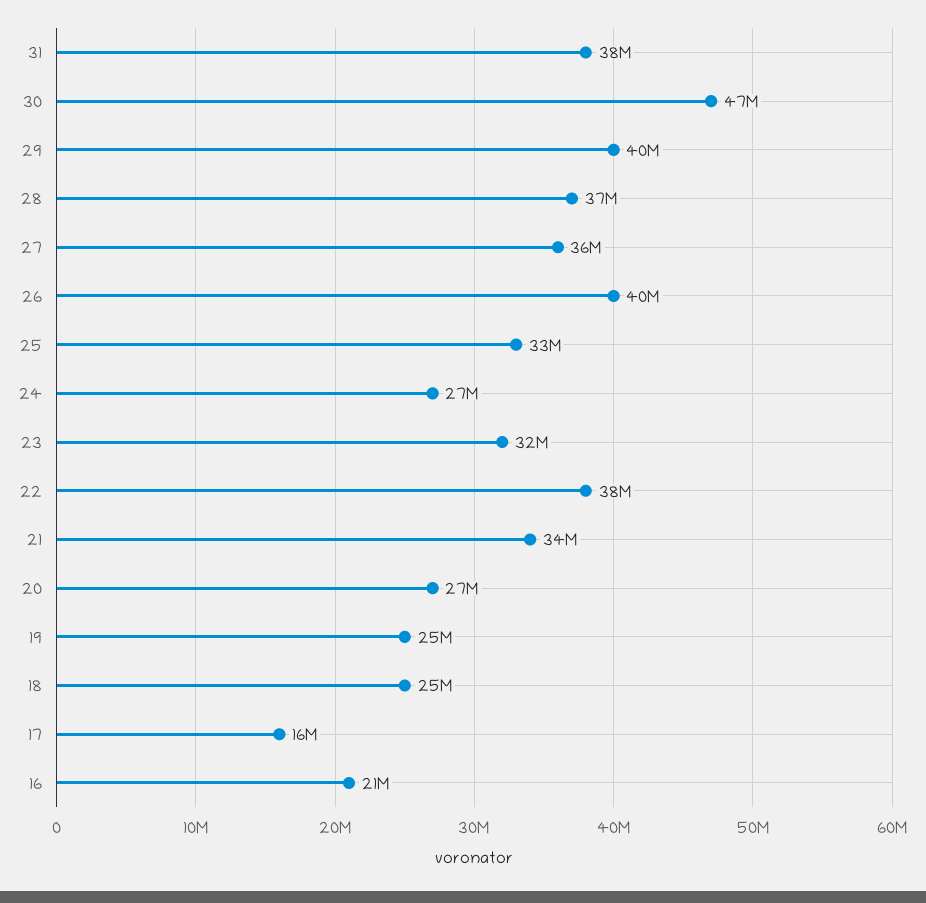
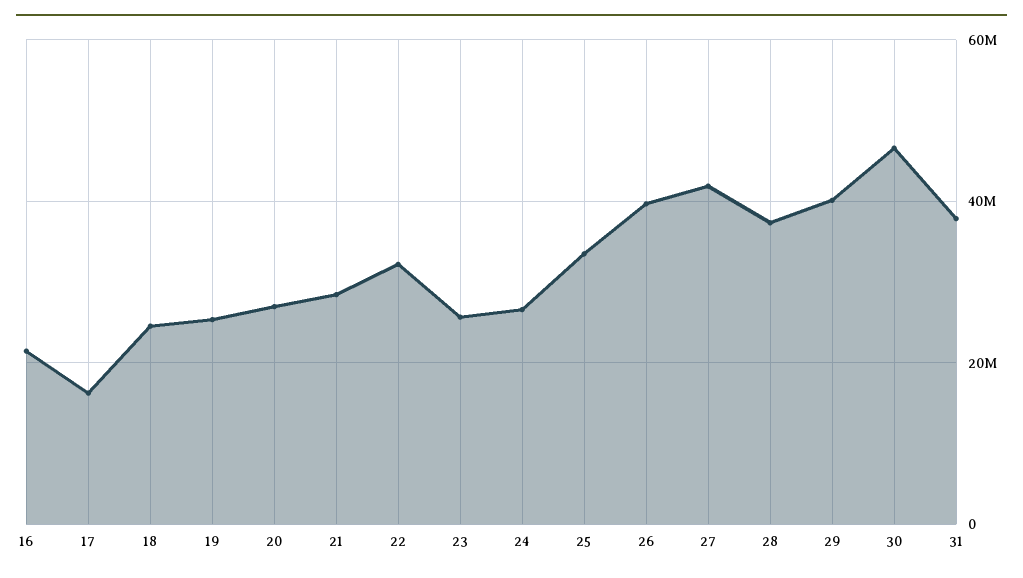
  {
    "31": 38000000,
    "30": 47000000,
    "29": 40000000,
    "28": 37000000,
-   "27": 36000000,
+   "27": 42000000,
    "26": 40000000,
    "25": 33000000,
    "24": 27000000,
-   "23": 32000000,
+   "23": 26000000,
-   "22": 38000000,
+   "22": 32000000,
-   "21": 34000000,
+   "21": 28000000,
    "20": 27000000,
    "19": 25000000,
    "18": 25000000,
    "17": 16000000,
    "16": 21000000
  }

